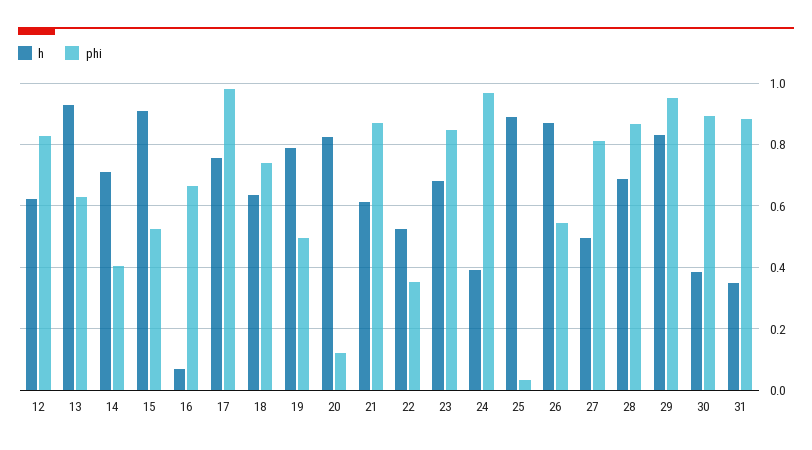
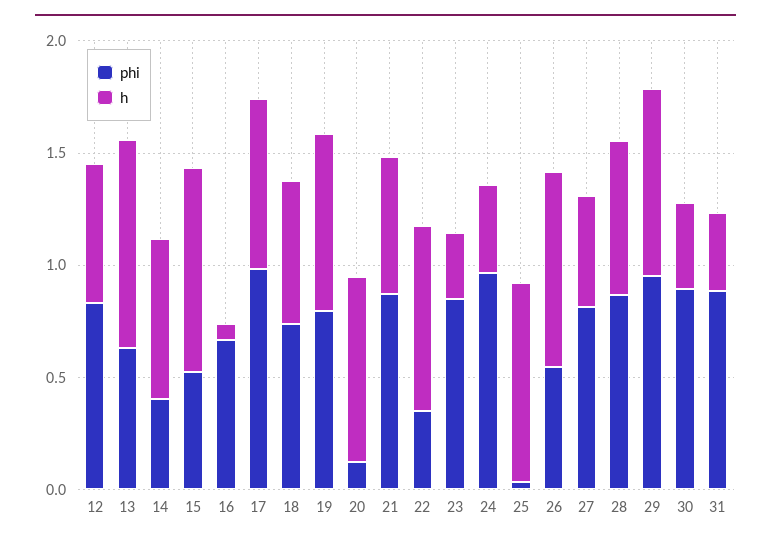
  {
    "h": {
      "12": 0.62,
      "13": 0.92,
      "14": 0.72,
      "15": 0.92,
      "16": 0.08,
      "17": 0.76,
      "18": 0.64,
      "19": 0.78,
      "20": 0.82,
      "21": 0.62,
-     "22": 0.52,
+     "22": 0.8,
-     "23": 0.68,
+     "23": 0.3,
      "24": 0.4,
      "25": 0.88,
      "26": 0.86,
      "27": 0.5,
      "28": 0.68,
      "29": 0.84,
      "30": 0.38,
      "31": 0.34
    },
    "phi": {
      "12": 0.82,
      "13": 0.62,
      "14": 0.4,
      "15": 0.52,
      "16": 0.66,
      "17": 0.98,
      "18": 0.74,
-     "19": 0.5,
+     "19": 0.8,
      "20": 0.12,
      "21": 0.88,
      "22": 0.36,
      "23": 0.84,
      "24": 0.96,
      "25": 0.04,
      "26": 0.54,
      "27": 0.82,
      "28": 0.86,
      "29": 0.96,
      "30": 0.9,
      "31": 0.88
    }
  }

